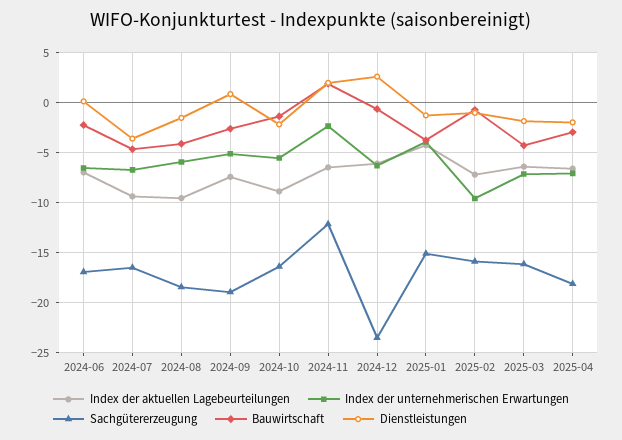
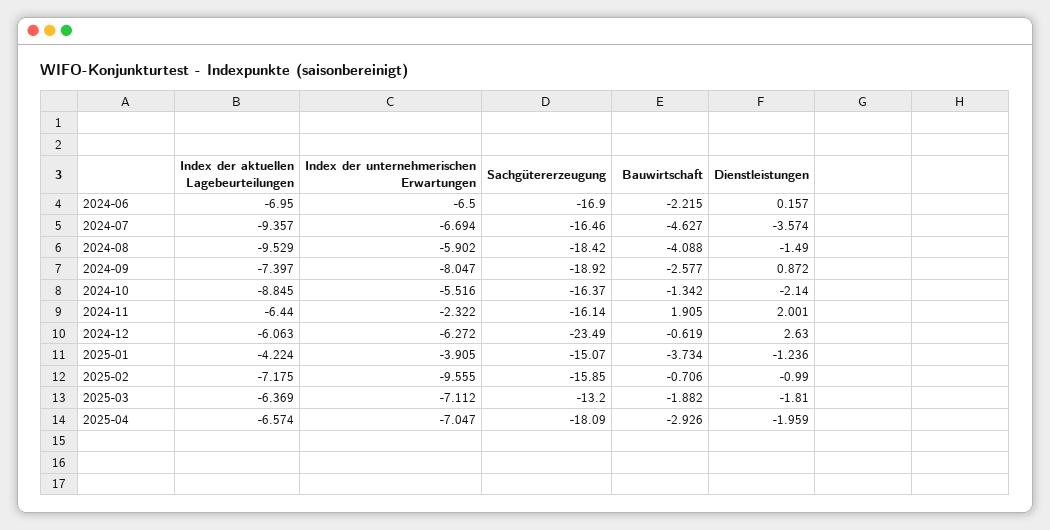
  {
    "Index der aktuellen Lagebeurteilungen": {
      "2024-06": -6.95,
      "2024-07": -9.357,
      "2024-08": -9.529,
      "2024-09": -7.397,
      "2024-10": -8.845,
      "2024-11": -6.44,
      "2024-12": -6.063,
      "2025-01": -4.224,
      "2025-02": -7.175,
      "2025-03": -6.369,
      "2025-04": -6.574
    },
    "Index der unternehmerischen Erwartungen": {
      "2024-06": -6.5,
      "2024-07": -6.694,
      "2024-08": -5.902,
-     "2024-09": -5,
+     "2024-09": -8.047,
      "2024-10": -5.516,
      "2024-11": -2.322,
      "2024-12": -6.272,
      "2025-01": -3.905,
      "2025-02": -9.555,
      "2025-03": -7.112,
      "2025-04": -7.047
    },
    "Sachgütererzeugung": {
      "2024-06": -16.9,
      "2024-07": -16.46,
      "2024-08": -18.42,
      "2024-09": -18.92,
      "2024-10": -16.37,
-     "2024-11": -12,
+     "2024-11": -16.14,
      "2024-12": -23.49,
      "2025-01": -15.07,
      "2025-02": -15.85,
-     "2025-03": -16,
+     "2025-03": -13.2,
      "2025-04": -18.09
    },
    "Bauwirtschaft": {
      "2024-06": -2.215,
      "2024-07": -4.627,
      "2024-08": -4.088,
      "2024-09": -2.577,
      "2024-10": -1.342,
      "2024-11": 1.905,
      "2024-12": -0.619,
      "2025-01": -3.734,
      "2025-02": -0.706,
-     "2025-03": -4,
+     "2025-03": -1.882,
      "2025-04": -2.926
    },
    "Dienstleistungen": {
      "2024-06": 0.157,
      "2024-07": -3.574,
      "2024-08": -1.49,
      "2024-09": 0.872,
      "2024-10": -2.14,
      "2024-11": 2.001,
      "2024-12": 2.63,
      "2025-01": -1.236,
      "2025-02": -0.99,
      "2025-03": -1.81,
      "2025-04": -1.959
    }
  }

